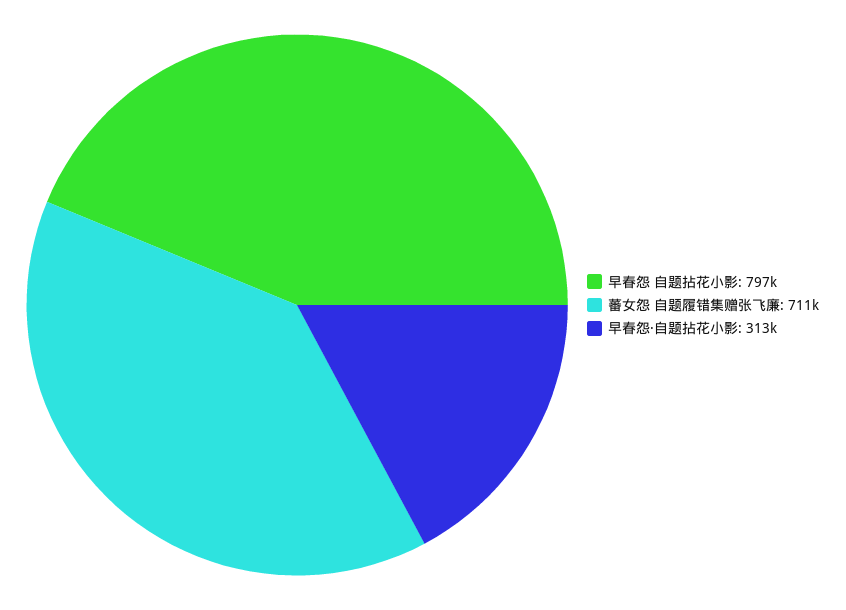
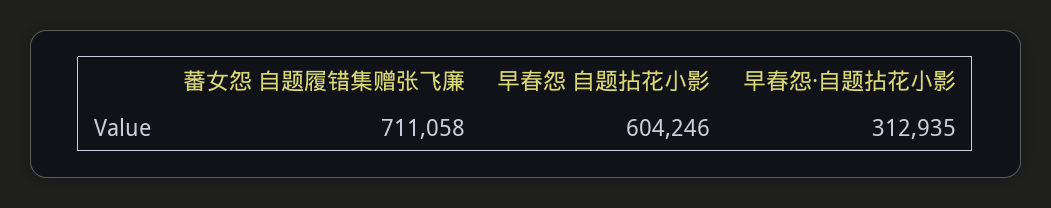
  {
-   "早春怨 自题拈花小影": 797000,
+   "早春怨 自题拈花小影": 604246,
    "蕃女怨 自题履错集赠张飞廉": 711058,
    "早春怨·自题拈花小影": 312935
  }

